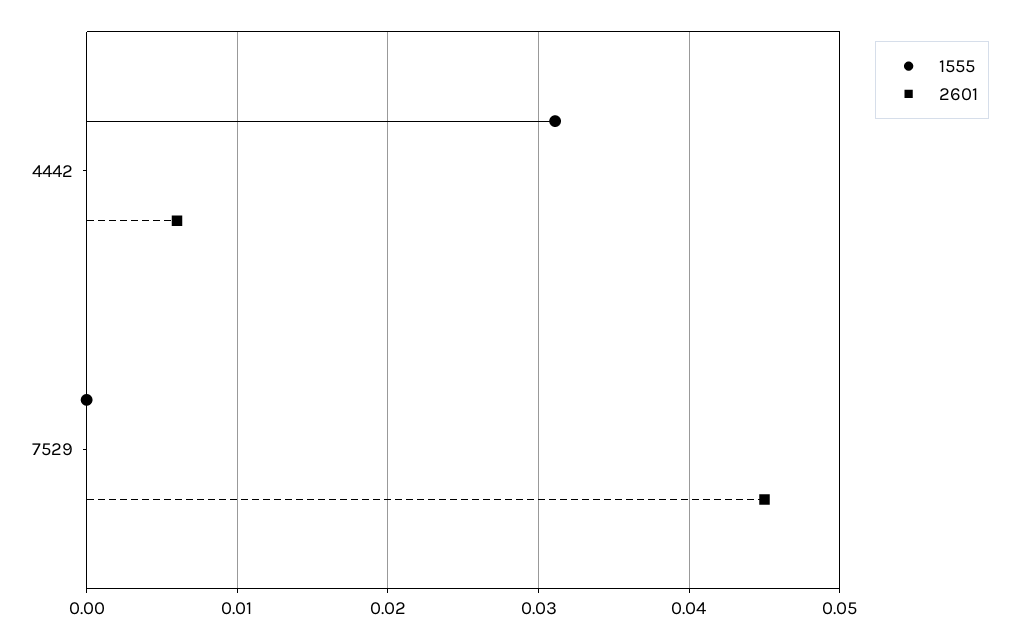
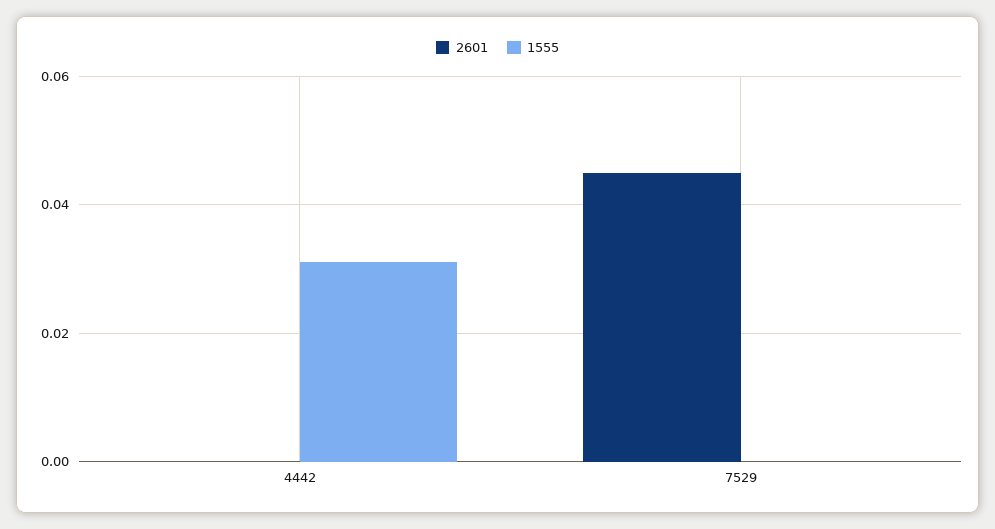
  {
    "1555": {
      "4442": 0.031,
      "7529": 0
    },
    "2601": {
-     "4442": 0.006,
+     "4442": 0,
      "7529": 0.045
    }
  }

